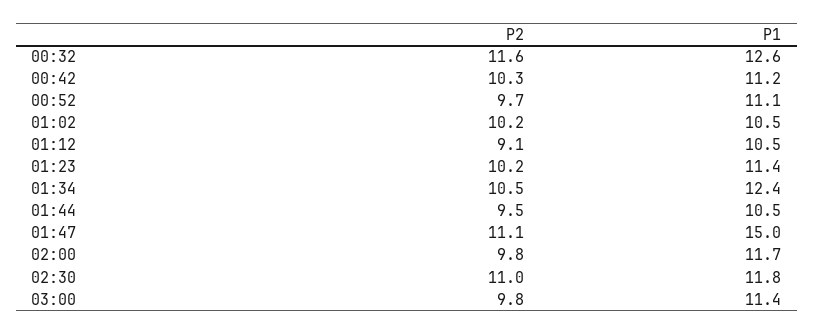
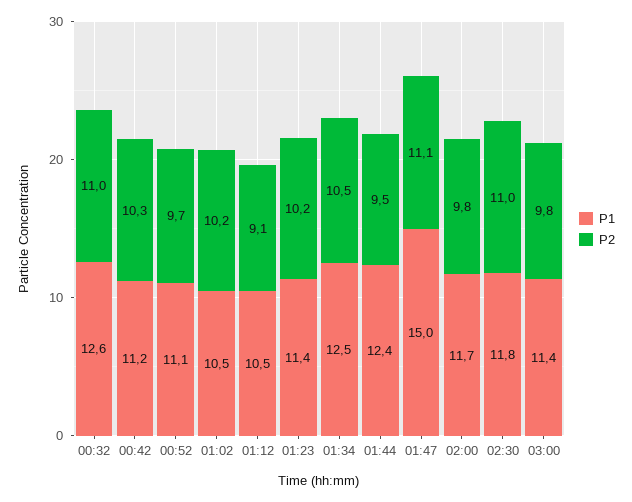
  {
    "P2": {
-     "00:32": 11.6,
+     "00:32": 11,
      "00:42": 10.3,
      "00:52": 9.7,
      "01:02": 10.2,
      "01:12": 9.1,
      "01:23": 10.2,
      "01:34": 10.5,
      "01:44": 9.5,
      "01:47": 11.1,
      "02:00": 9.8,
      "02:30": 11,
      "03:00": 9.8
    },
    "P1": {
      "00:32": 12.6,
      "00:42": 11.2,
      "00:52": 11.1,
      "01:02": 10.5,
      "01:12": 10.5,
      "01:23": 11.4,
-     "01:34": 12.4,
+     "01:34": 12.5,
-     "01:44": 10.5,
+     "01:44": 12.4,
      "01:47": 15,
      "02:00": 11.7,
      "02:30": 11.8,
      "03:00": 11.4
    }
  }

